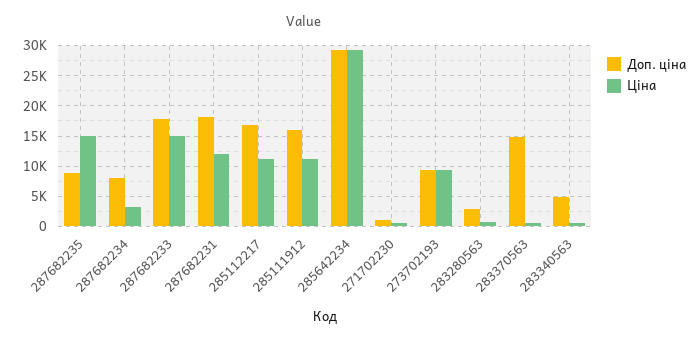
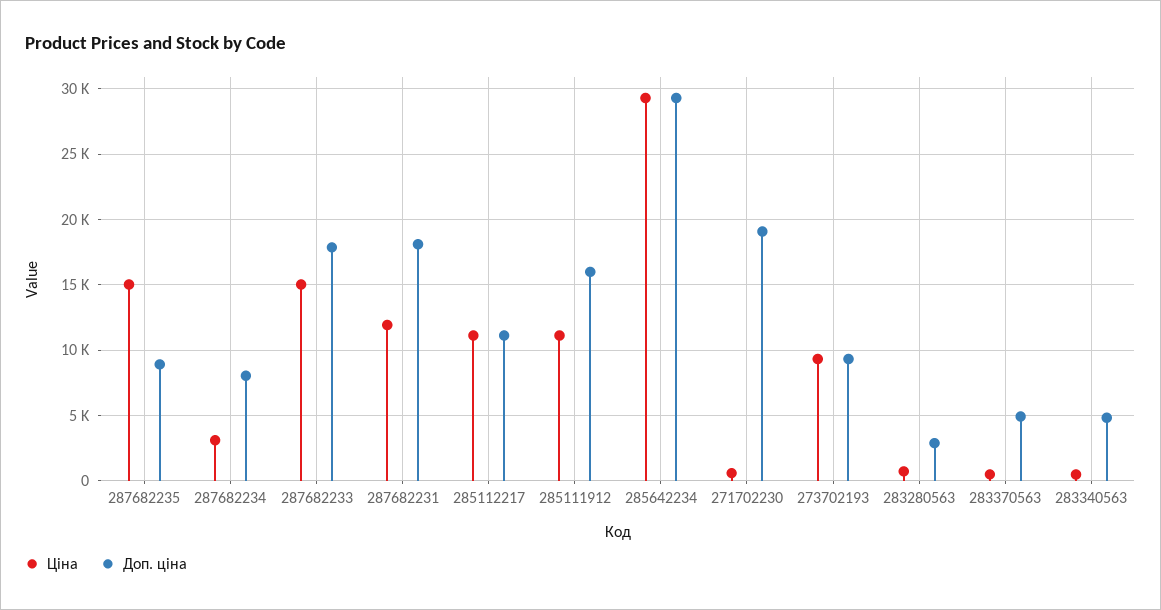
  {
    "Доп. ціна": {
      "287682235": 9000,
      "287682234": 8000,
      "287682233": 18000,
      "287682231": 18000,
-     "285112217": 17000,
+     "285112217": 11000,
      "285111912": 16000,
      "285642234": 29500,
-     "271702230": 1000,
+     "271702230": 19000,
      "273702193": 9500,
      "283280563": 3000,
-     "283370563": 15000,
+     "283370563": 5000,
      "283340563": 5000
    },
    "Ціна": {
      "287682235": 15000,
      "287682234": 3000,
      "287682233": 15000,
      "287682231": 12000,
      "285112217": 11000,
      "285111912": 11000,
      "285642234": 29500,
      "271702230": 500,
      "273702193": 9500,
      "283280563": 500,
      "283370563": 500,
      "283340563": 500
    }
  }

